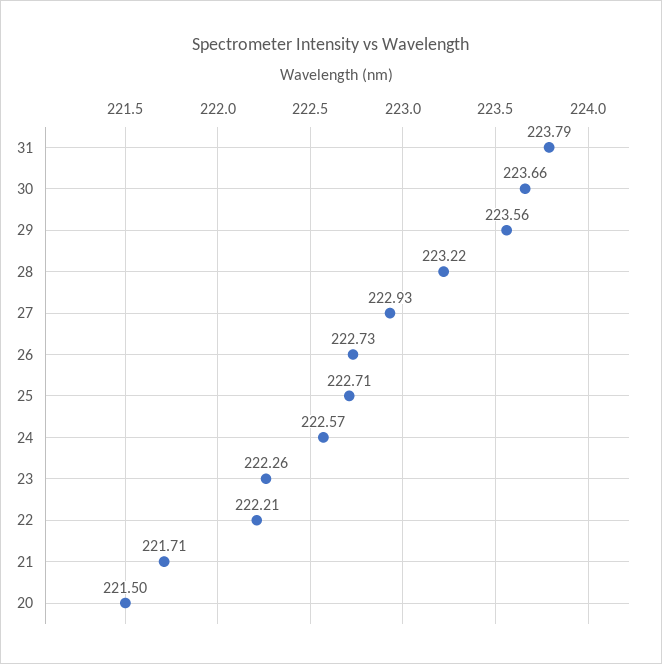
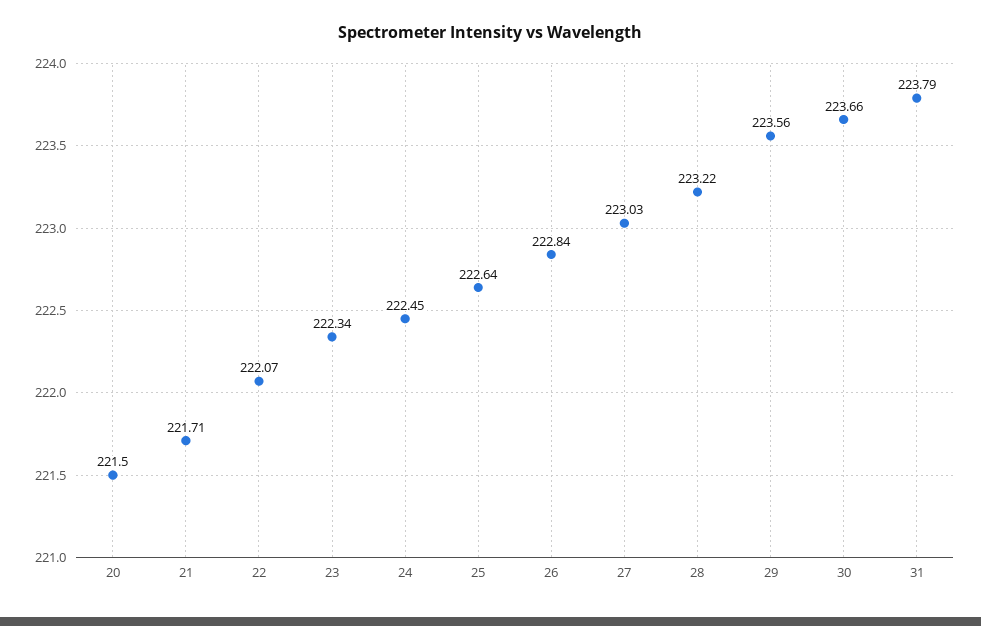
  {
    "31": 223.79,
    "30": 223.66,
    "29": 223.56,
    "28": 223.22,
-   "27": 222.93,
+   "27": 223.03,
-   "26": 222.73,
+   "26": 222.84,
-   "25": 222.71,
+   "25": 222.64,
-   "24": 222.57,
+   "24": 222.45,
-   "23": 222.26,
+   "23": 222.34,
-   "22": 222.21,
+   "22": 222.07,
    "21": 221.71,
    "20": 221.5
  }

